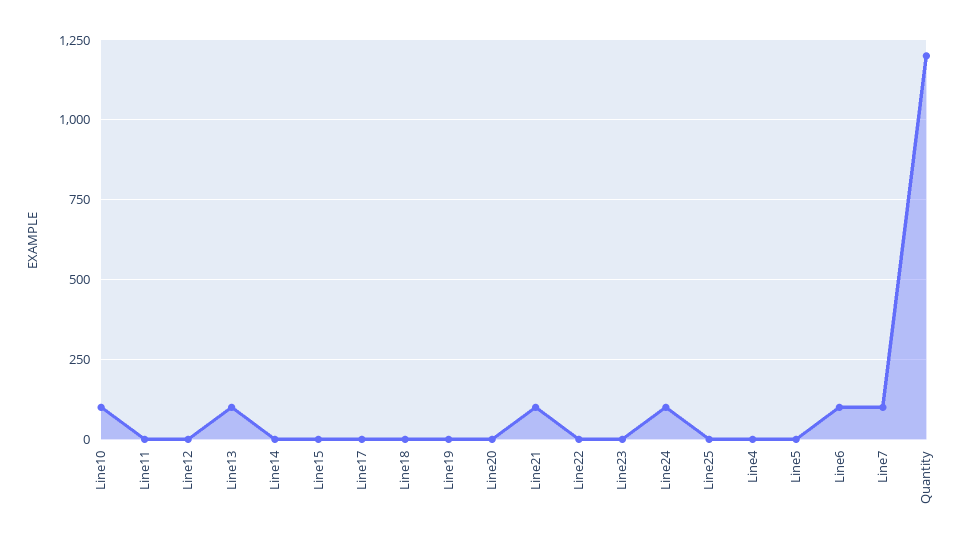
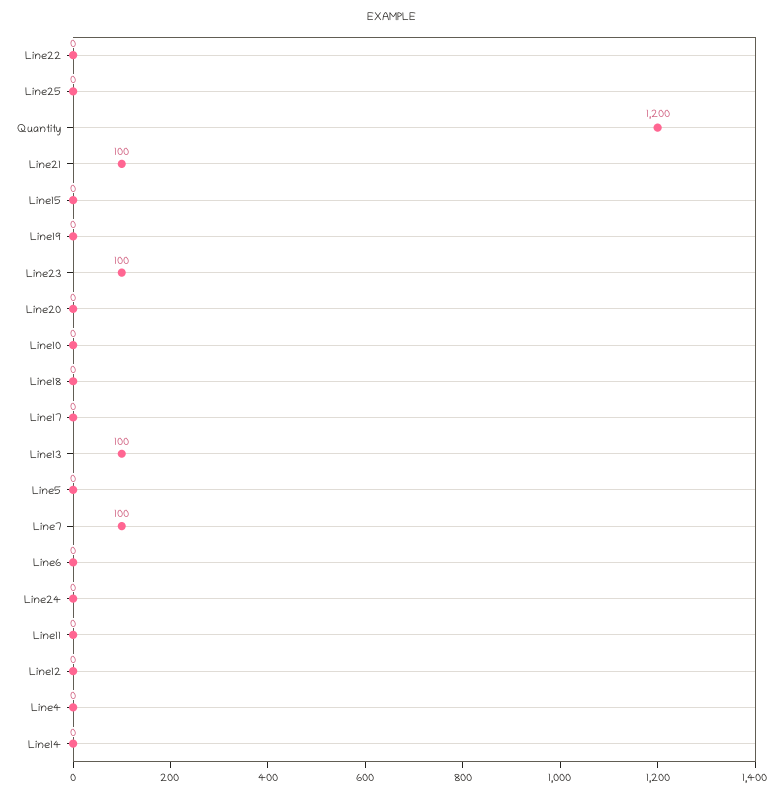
  {
-   "Line10": 100,
+   "Line10": 0,
    "Line11": 0,
    "Line12": 0,
    "Line13": 100,
    "Line14": 0,
    "Line15": 0,
    "Line17": 0,
    "Line18": 0,
    "Line19": 0,
    "Line20": 0,
    "Line21": 100,
    "Line22": 0,
-   "Line23": 0,
+   "Line23": 100,
-   "Line24": 100,
+   "Line24": 0,
    "Line25": 0,
    "Line4": 0,
    "Line5": 0,
-   "Line6": 100,
+   "Line6": 0,
    "Line7": 100,
    "Quantity": 1200
  }

